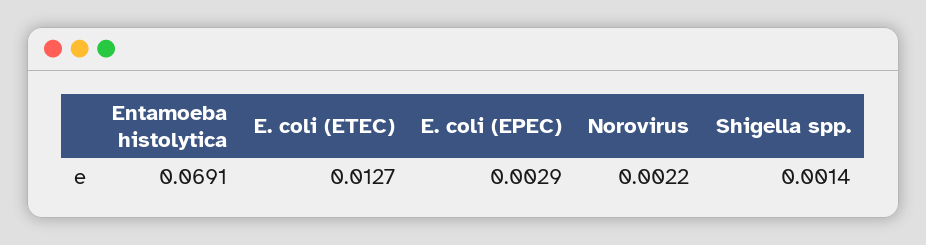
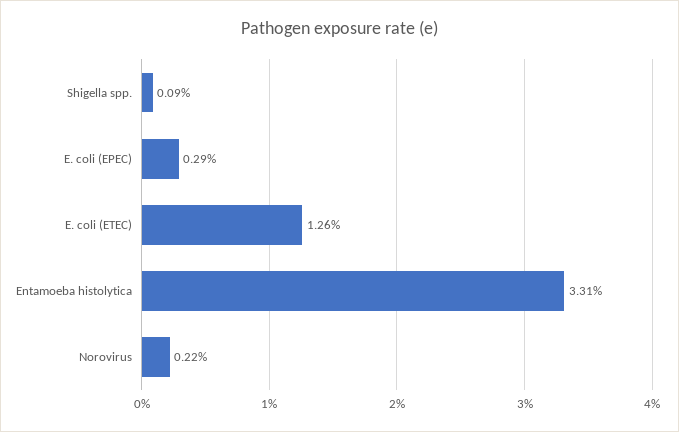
  {
-   "Entamoeba histolytica": 0.0691,
+   "Entamoeba histolytica": 0.0331,
-   "E. coli (ETEC)": 0.0127,
+   "E. coli (ETEC)": 0.0126,
    "E. coli (EPEC)": 0.0029,
    "Norovirus": 0.0022,
-   "Shigella spp.": 0.0014
+   "Shigella spp.": 0.0009
  }

